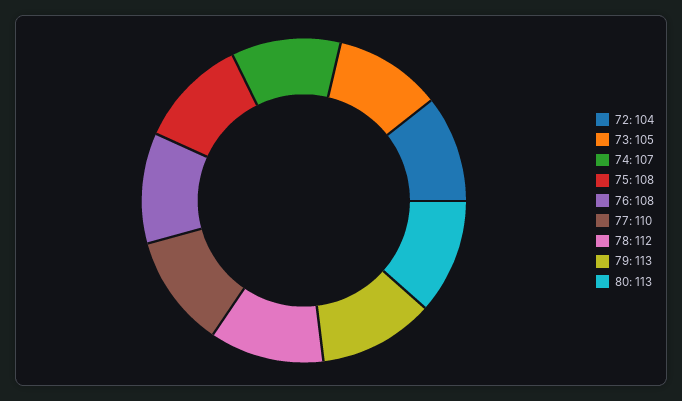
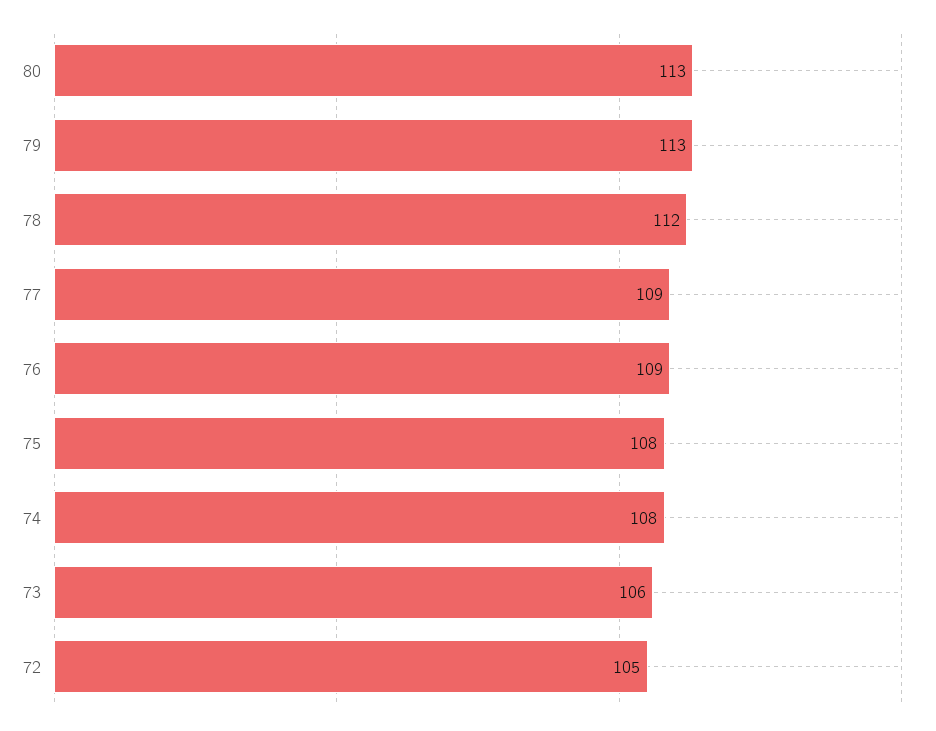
  {
-   "72": 104,
+   "72": 105,
-   "73": 105,
+   "73": 106,
-   "74": 107,
+   "74": 108,
    "75": 108,
-   "76": 108,
+   "76": 109,
-   "77": 110,
+   "77": 109,
    "78": 112,
    "79": 113,
    "80": 113
  }

